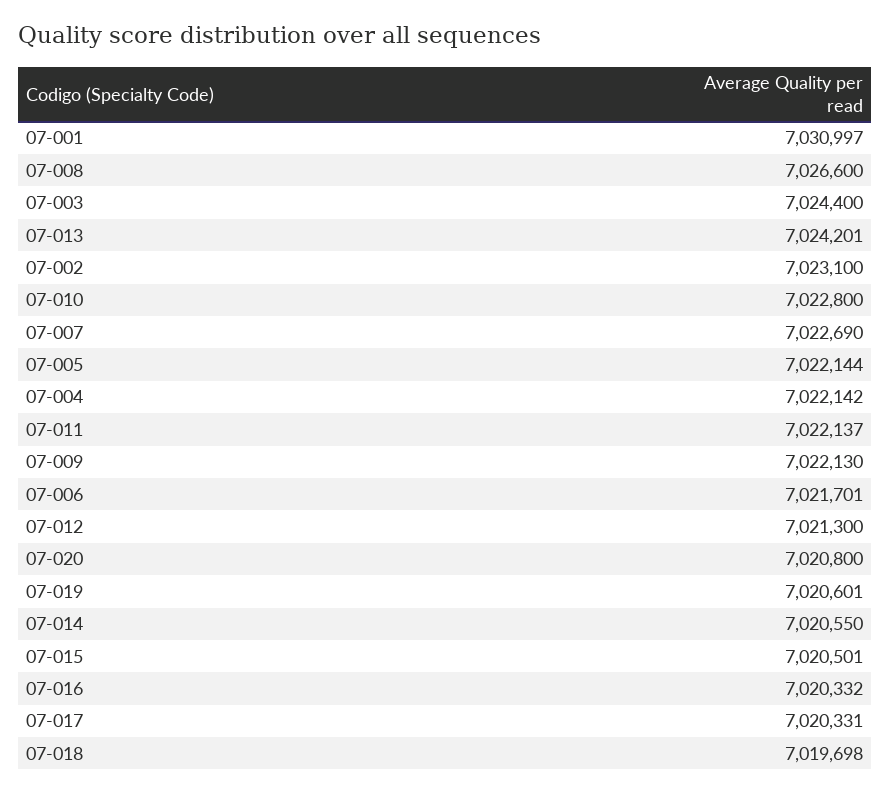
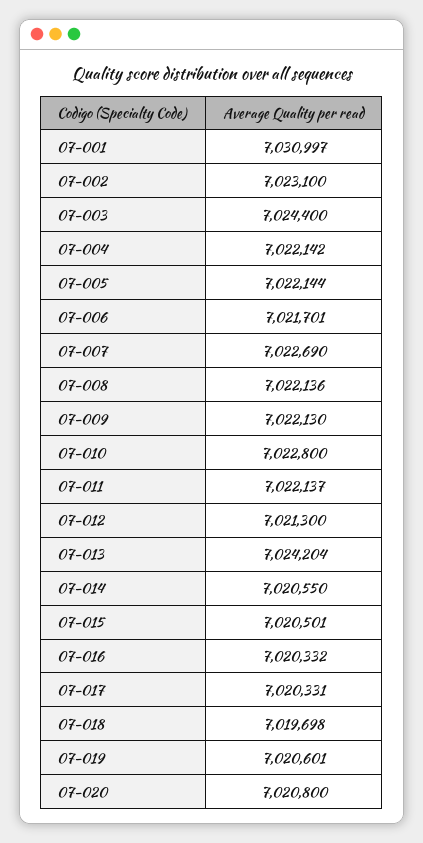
  {
    "07-001": 7030997,
-   "07-008": 7026600,
+   "07-008": 7022136,
    "07-003": 7024400,
-   "07-013": 7024201,
+   "07-013": 7024204,
    "07-002": 7023100,
    "07-010": 7022800,
    "07-007": 7022690,
    "07-005": 7022144,
    "07-004": 7022142,
    "07-011": 7022137,
    "07-009": 7022130,
    "07-006": 7021701,
    "07-012": 7021300,
    "07-020": 7020800,
    "07-019": 7020601,
    "07-014": 7020550,
    "07-015": 7020501,
    "07-016": 7020332,
    "07-017": 7020331,
    "07-018": 7019698
  }

